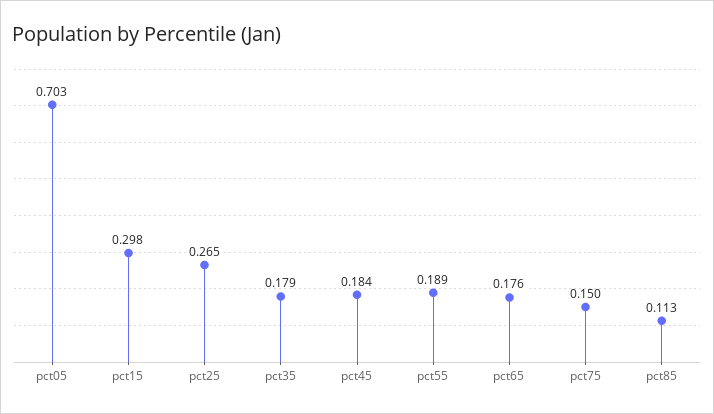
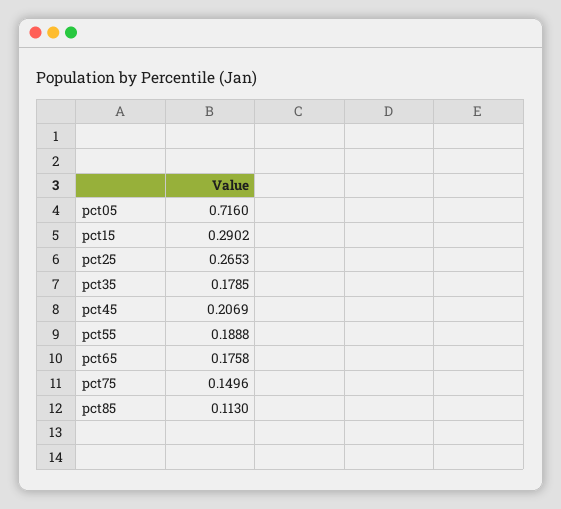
  {
-   "pct05": 0.703,
+   "pct05": 0.716,
-   "pct15": 0.298,
+   "pct15": 0.2902,
    "pct25": 0.2653,
    "pct35": 0.1785,
-   "pct45": 0.184,
+   "pct45": 0.2069,
    "pct55": 0.1888,
    "pct65": 0.1758,
    "pct75": 0.1496,
    "pct85": 0.113
  }

